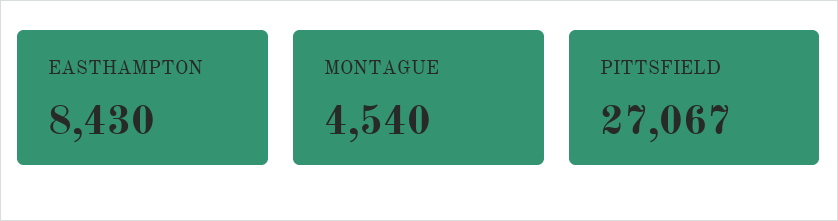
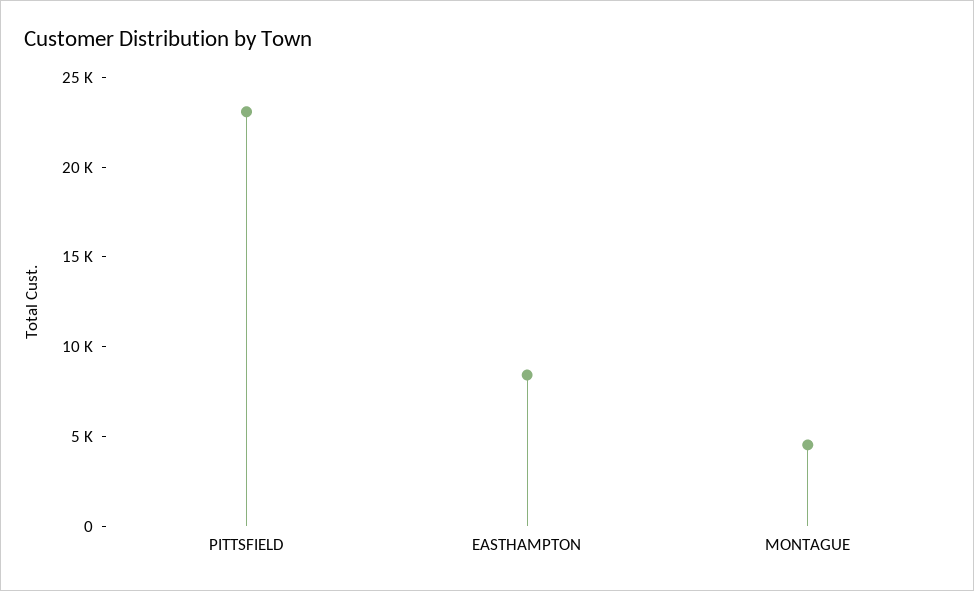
  {
    "EASTHAMPTON": 8430,
    "MONTAGUE": 4540,
-   "PITTSFIELD": 27067
+   "PITTSFIELD": 23000
  }

